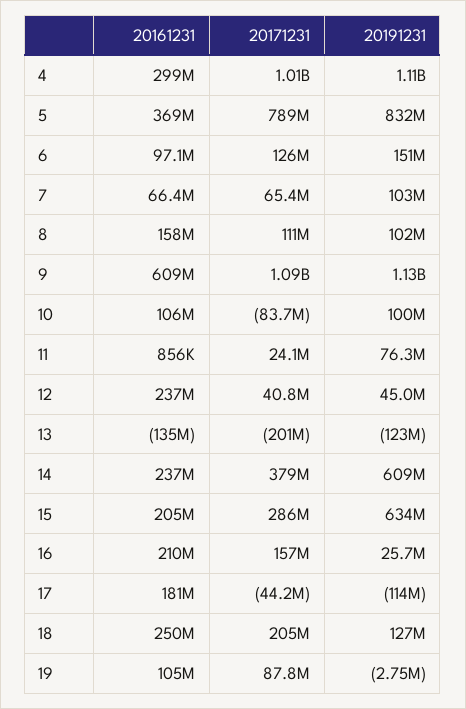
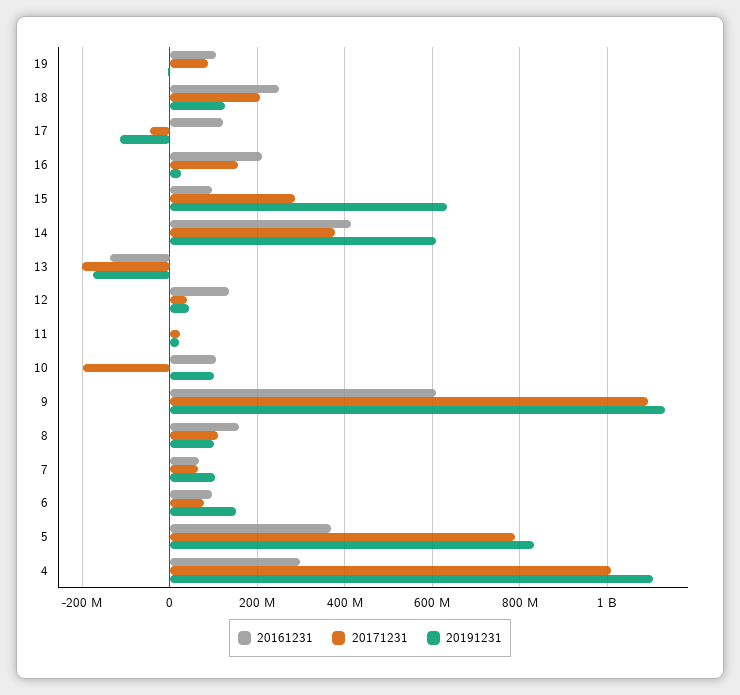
  {
    "20161231": {
      "4": 299000000,
      "5": 369000000,
      "6": 97100000,
      "7": 66400000,
      "8": 158000000,
      "9": 609000000,
      "10": 106000000,
      "11": 856000,
-     "12": 237000000,
+     "12": 140000000,
      "13": -135000000,
-     "14": 237000000,
+     "14": 420000000,
-     "15": 205000000,
+     "15": 100000000,
      "16": 210000000,
-     "17": 181000000,
+     "17": 120000000,
      "18": 250000000,
      "19": 105000000
    },
    "20171231": {
      "4": 1010000000,
      "5": 789000000,
-     "6": 126000000,
+     "6": 80000000,
      "7": 65400000,
      "8": 111000000,
      "9": 1090000000,
-     "10": -83700000,
+     "10": -200000000,
      "11": 24100000,
      "12": 40800000,
      "13": -201000000,
      "14": 379000000,
      "15": 286000000,
      "16": 157000000,
      "17": -44200000,
      "18": 205000000,
      "19": 87800000
    },
    "20191231": {
      "4": 1110000000,
      "5": 832000000,
      "6": 151000000,
      "7": 103000000,
      "8": 102000000,
      "9": 1130000000,
      "10": 100000000,
-     "11": 76300000,
+     "11": 20000000,
      "12": 45000000,
-     "13": -123000000,
+     "13": -180000000,
      "14": 609000000,
      "15": 634000000,
      "16": 25700000,
      "17": -114000000,
      "18": 127000000,
      "19": -2750000
    }
  }

